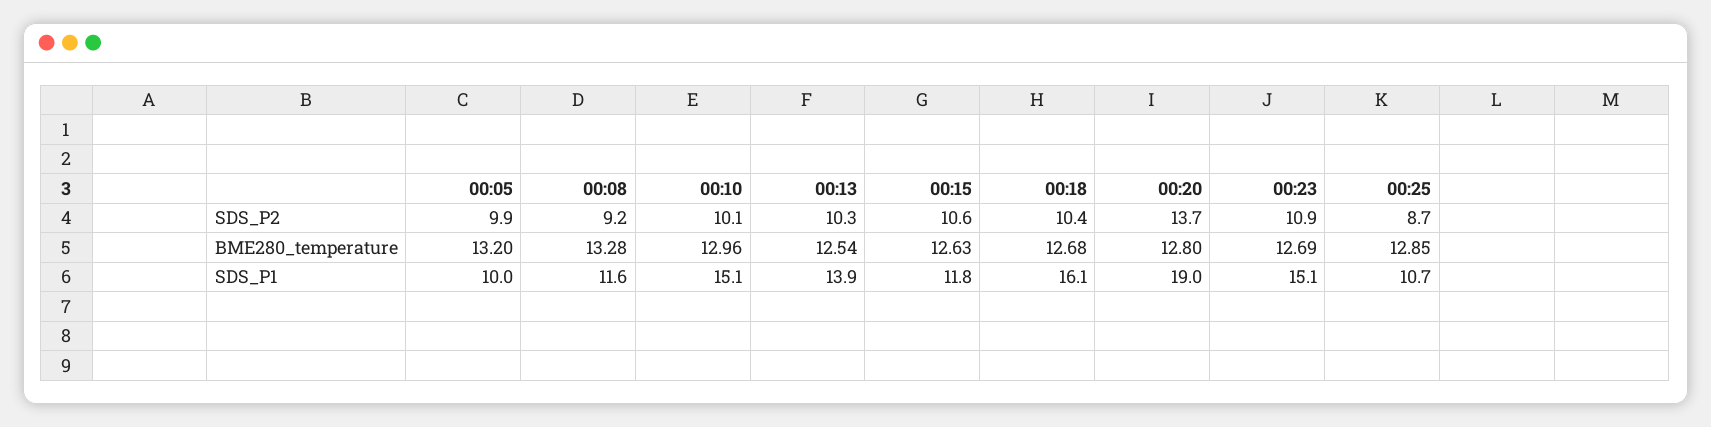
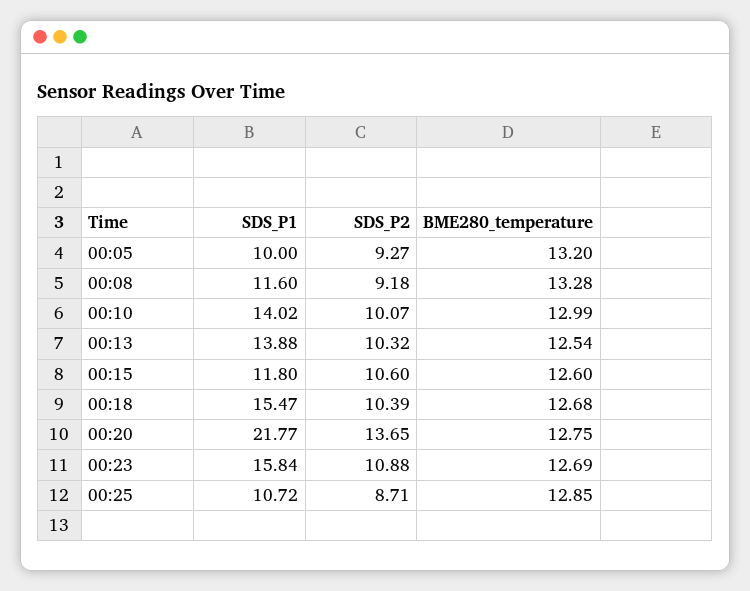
  {
    "00:05": {
-     "SDS_P2": 9.9,
+     "SDS_P2": 9.27,
      "BME280_temperature": 13.2,
      "SDS_P1": 10
    },
    "00:08": {
      "SDS_P2": 9.18,
      "BME280_temperature": 13.28,
      "SDS_P1": 11.6
    },
    "00:10": {
      "SDS_P2": 10.07,
-     "BME280_temperature": 12.96,
+     "BME280_temperature": 12.99,
-     "SDS_P1": 15.1
+     "SDS_P1": 14.02
    },
    "00:13": {
      "SDS_P2": 10.32,
      "BME280_temperature": 12.54,
      "SDS_P1": 13.88
    },
    "00:15": {
      "SDS_P2": 10.6,
-     "BME280_temperature": 12.63,
+     "BME280_temperature": 12.6,
      "SDS_P1": 11.8
    },
    "00:18": {
      "SDS_P2": 10.39,
      "BME280_temperature": 12.68,
-     "SDS_P1": 16.1
+     "SDS_P1": 15.47
    },
    "00:20": {
      "SDS_P2": 13.65,
-     "BME280_temperature": 12.8,
+     "BME280_temperature": 12.75,
-     "SDS_P1": 19
+     "SDS_P1": 21.77
    },
    "00:23": {
      "SDS_P2": 10.88,
      "BME280_temperature": 12.69,
-     "SDS_P1": 15.1
+     "SDS_P1": 15.84
    },
    "00:25": {
      "SDS_P2": 8.71,
      "BME280_temperature": 12.85,
      "SDS_P1": 10.72
    }
  }

